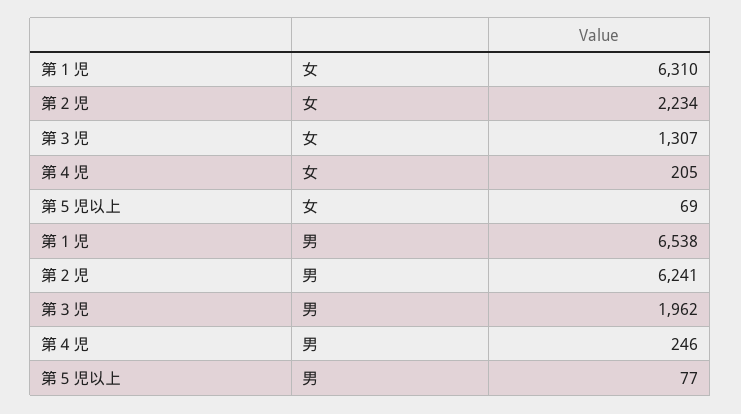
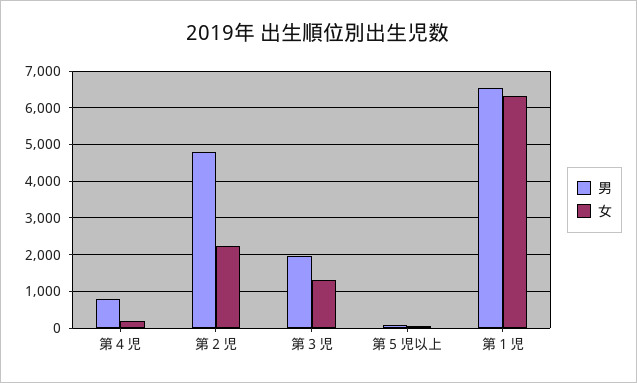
  {
    "女": {
      "第１児": 6310,
      "第２児": 2234,
      "第３児": 1307,
      "第４児": 205,
      "第５児以上": 69
    },
    "男": {
      "第１児": 6538,
-     "第２児": 6241,
+     "第２児": 4800,
      "第３児": 1962,
-     "第４児": 246,
+     "第４児": 800,
      "第５児以上": 77
    }
  }

